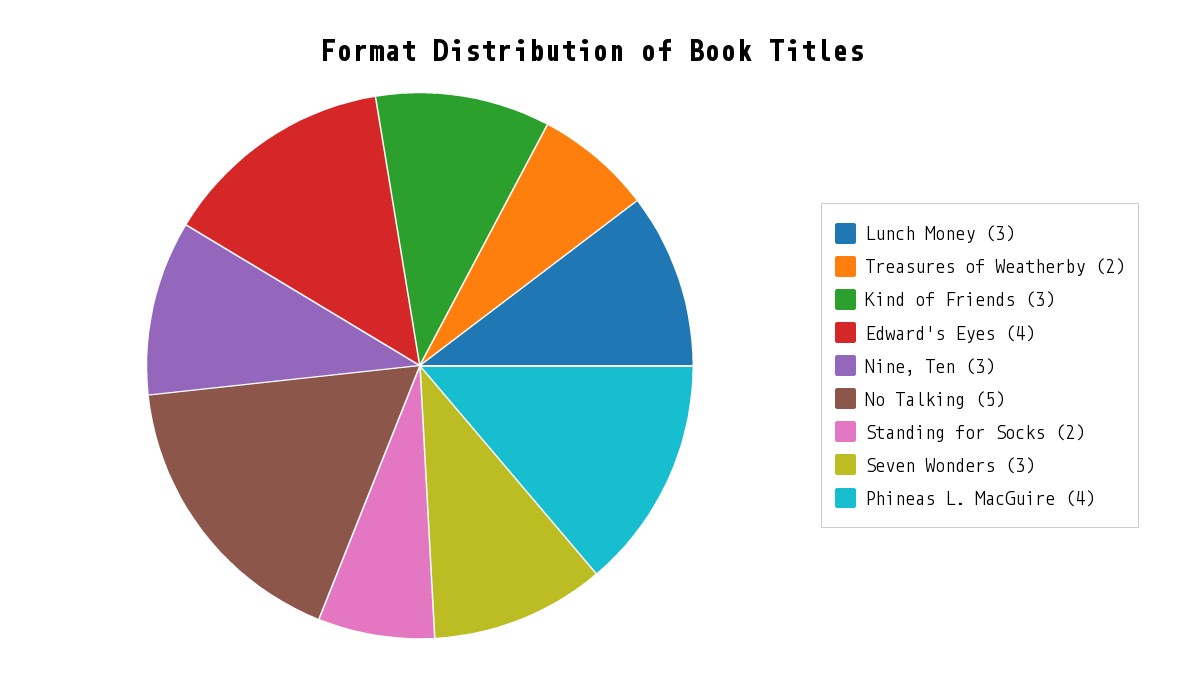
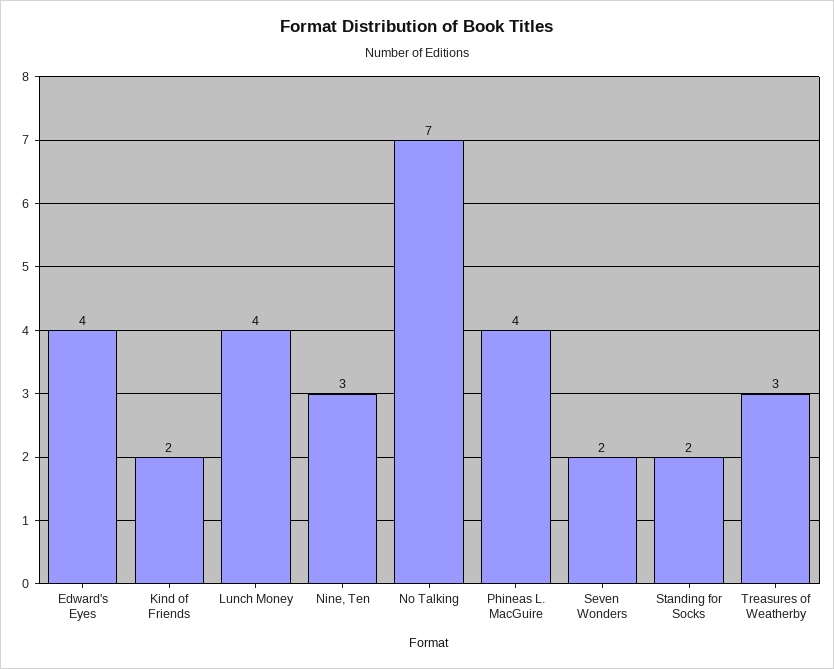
  {
-   "Lunch Money": 3,
+   "Lunch Money": 4,
-   "Treasures of Weatherby": 2,
+   "Treasures of Weatherby": 3,
-   "Kind of Friends": 3,
+   "Kind of Friends": 2,
    "Edward's Eyes": 4,
    "Nine, Ten": 3,
-   "No Talking": 5,
+   "No Talking": 7,
    "Standing for Socks": 2,
-   "Seven Wonders": 3,
+   "Seven Wonders": 2,
    "Phineas L. MacGuire": 4
  }

